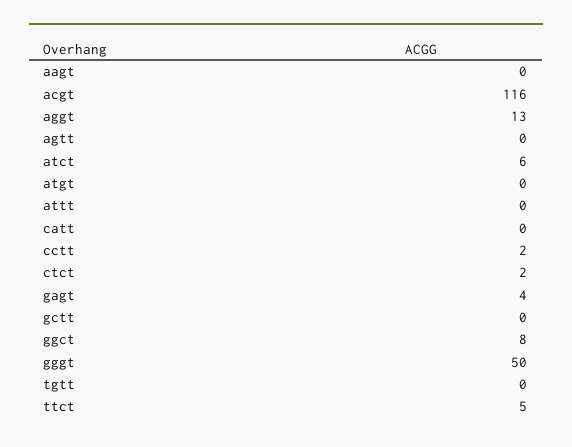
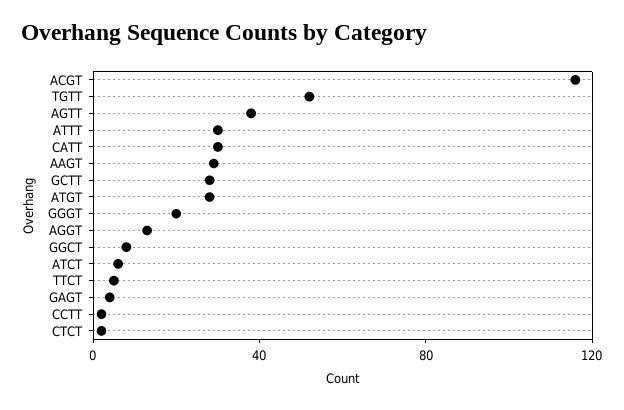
  {
-   "aagt": 0,
+   "aagt": 30,
    "acgt": 116,
    "aggt": 13,
-   "agtt": 0,
+   "agtt": 40,
    "atct": 6,
-   "atgt": 0,
+   "atgt": 30,
-   "attt": 0,
+   "attt": 30,
-   "catt": 0,
+   "catt": 30,
    "cctt": 2,
    "ctct": 2,
    "gagt": 4,
-   "gctt": 0,
+   "gctt": 30,
    "ggct": 8,
-   "gggt": 50,
+   "gggt": 20,
-   "tgtt": 0,
+   "tgtt": 50,
    "ttct": 5
  }

